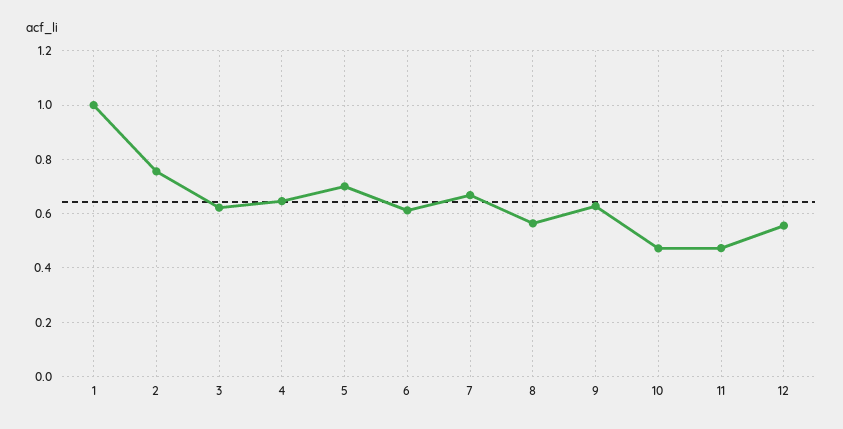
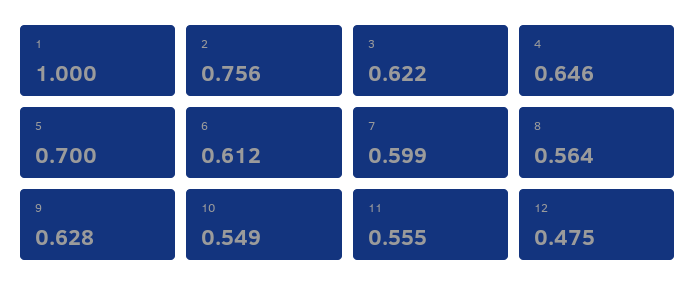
  {
    "1": 1,
    "2": 0.756,
    "3": 0.622,
    "4": 0.646,
    "5": 0.7,
    "6": 0.612,
-   "7": 0.675,
+   "7": 0.599,
    "8": 0.564,
    "9": 0.628,
-   "10": 0.475,
+   "10": 0.549,
-   "11": 0.475,
+   "11": 0.555,
-   "12": 0.55
+   "12": 0.475
  }

